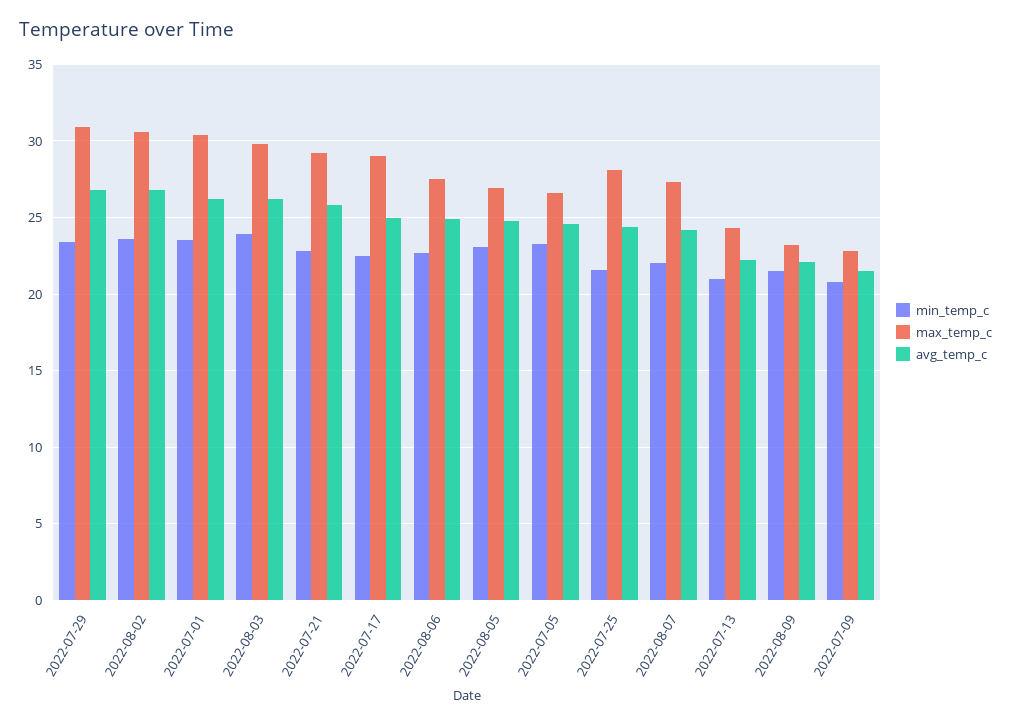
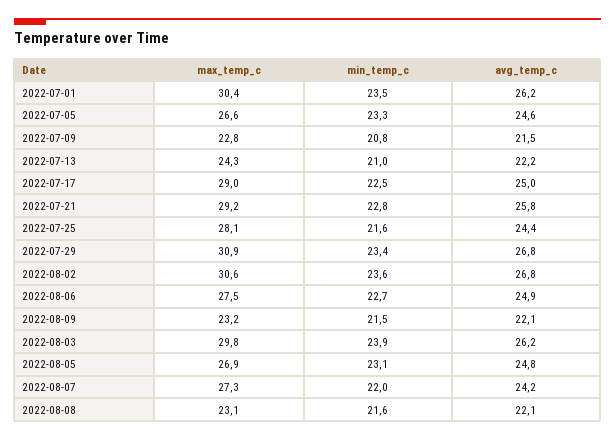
  {
    "min_temp_c": {
      "2022-07-29": 23.4,
      "2022-08-02": 23.6,
      "2022-07-01": 23.5,
      "2022-08-03": 23.9,
      "2022-07-21": 22.8,
      "2022-07-17": 22.5,
      "2022-08-06": 22.7,
      "2022-08-05": 23.1,
      "2022-07-05": 23.3,
      "2022-07-25": 21.6,
      "2022-08-07": 22,
      "2022-07-13": 21,
      "2022-08-09": 21.5,
-     "2022-07-09": 20.8
+     "2022-07-09": 20.8,
+     "2022-08-08": 21.6
    },
    "max_temp_c": {
      "2022-07-29": 30.9,
      "2022-08-02": 30.6,
      "2022-07-01": 30.4,
      "2022-08-03": 29.8,
      "2022-07-21": 29.2,
      "2022-07-17": 29,
      "2022-08-06": 27.5,
      "2022-08-05": 26.9,
      "2022-07-05": 26.6,
      "2022-07-25": 28.1,
      "2022-08-07": 27.3,
      "2022-07-13": 24.3,
      "2022-08-09": 23.2,
-     "2022-07-09": 22.8
+     "2022-07-09": 22.8,
+     "2022-08-08": 23.1
    },
    "avg_temp_c": {
      "2022-07-29": 26.8,
      "2022-08-02": 26.8,
      "2022-07-01": 26.2,
      "2022-08-03": 26.2,
      "2022-07-21": 25.8,
      "2022-07-17": 25,
      "2022-08-06": 24.9,
      "2022-08-05": 24.8,
      "2022-07-05": 24.6,
      "2022-07-25": 24.4,
      "2022-08-07": 24.2,
      "2022-07-13": 22.2,
      "2022-08-09": 22.1,
-     "2022-07-09": 21.5
+     "2022-07-09": 21.5,
+     "2022-08-08": 22.1
    }
  }

